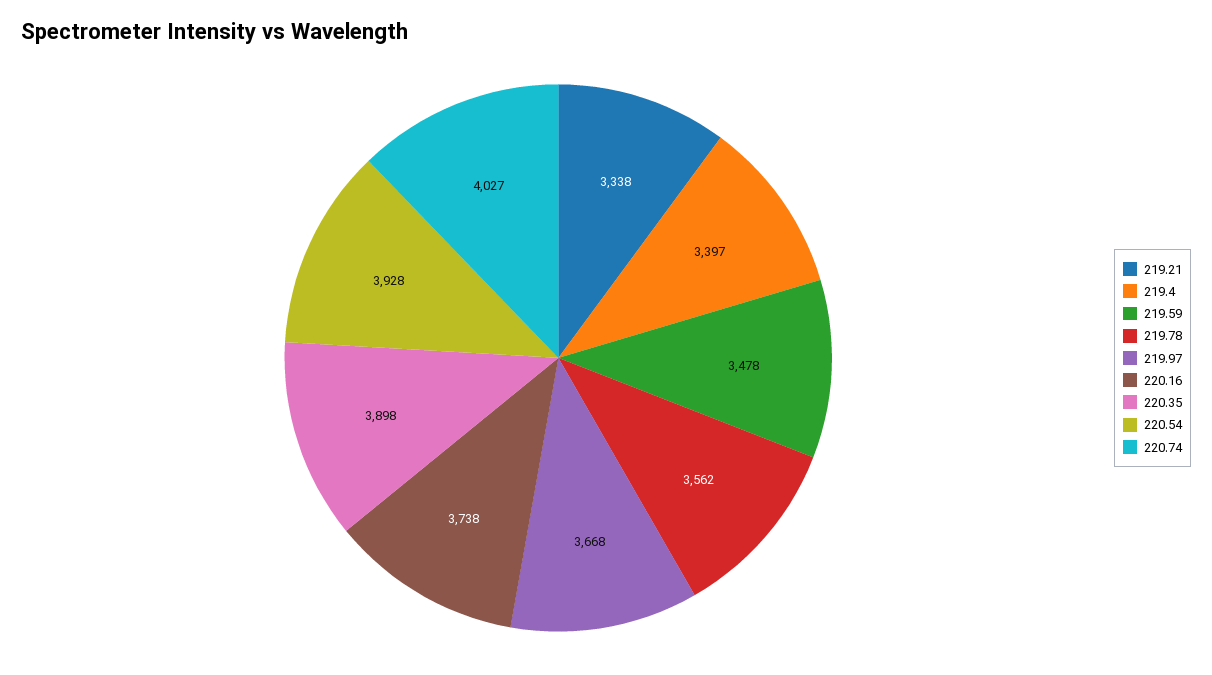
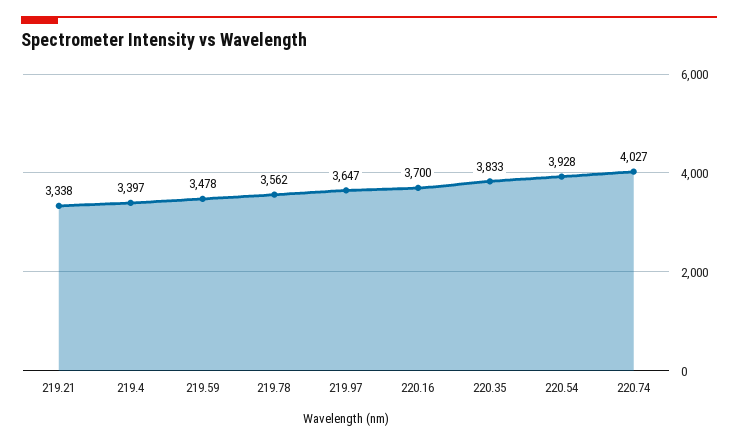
  {
    "219.21": 3338,
    "219.4": 3397,
    "219.59": 3478,
    "219.78": 3562,
-   "219.97": 3668,
+   "219.97": 3647,
-   "220.16": 3738,
+   "220.16": 3700,
-   "220.35": 3898,
+   "220.35": 3833,
    "220.54": 3928,
    "220.74": 4027
  }

